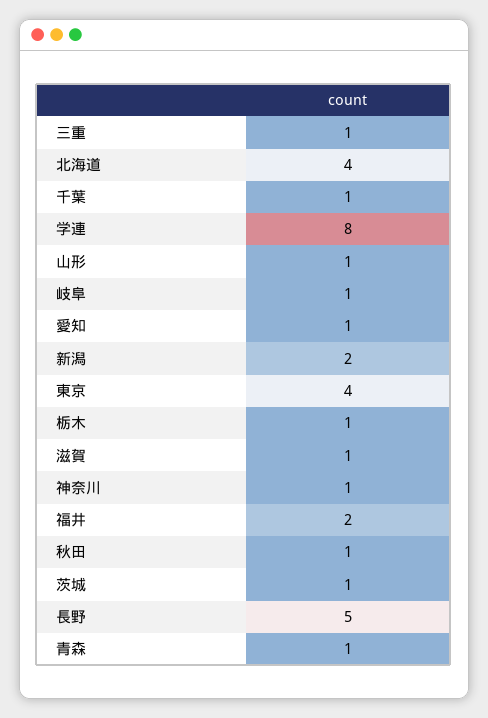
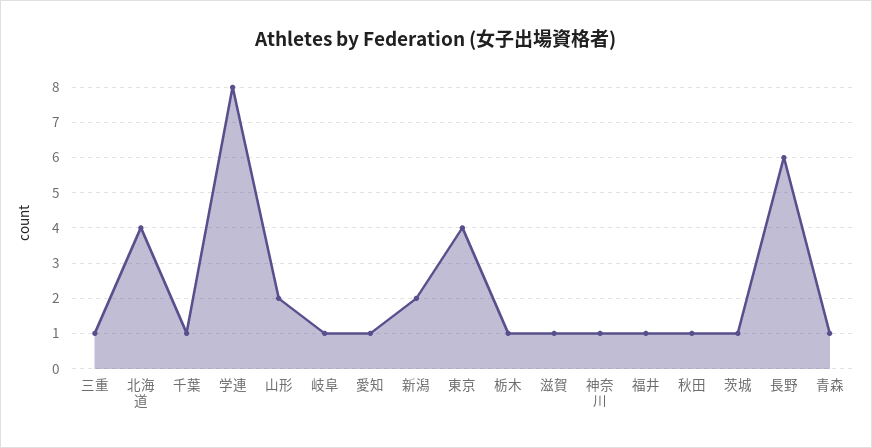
  {
    "三重": 1,
    "北海道": 4,
    "千葉": 1,
    "学連": 8,
-   "山形": 1,
+   "山形": 2,
    "岐阜": 1,
    "愛知": 1,
    "新潟": 2,
    "東京": 4,
    "栃木": 1,
    "滋賀": 1,
    "神奈川": 1,
-   "福井": 2,
+   "福井": 1,
    "秋田": 1,
    "茨城": 1,
-   "長野": 5,
+   "長野": 6,
    "青森": 1
  }

